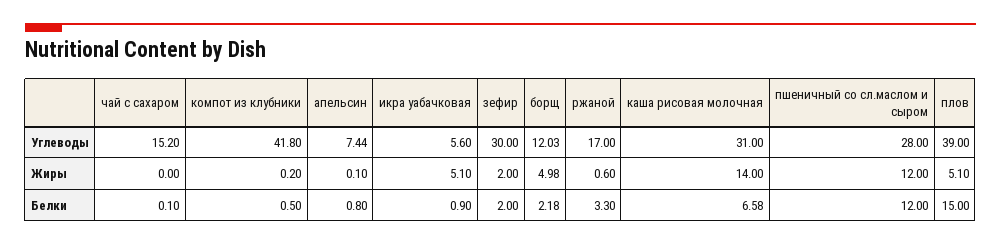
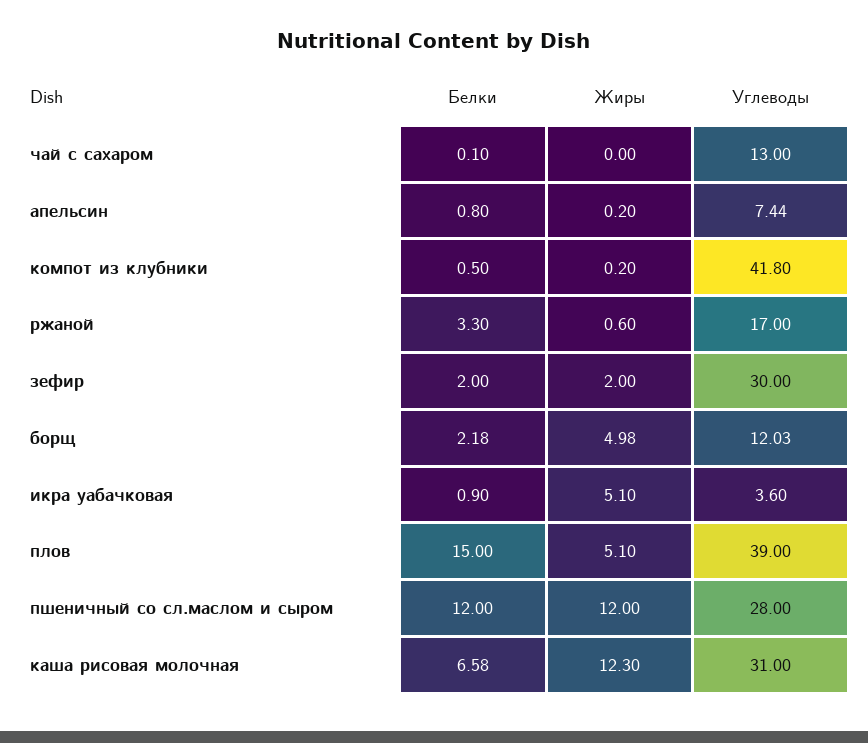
  {
    "чай с сахаром": {
-     "Углеводы": 15.2,
+     "Углеводы": 13,
      "Жиры": 0,
      "Белки": 0.1
    },
    "компот из клубники": {
      "Углеводы": 41.8,
      "Жиры": 0.2,
      "Белки": 0.5
    },
    "апельсин": {
      "Углеводы": 7.44,
-     "Жиры": 0.1,
+     "Жиры": 0.2,
      "Белки": 0.8
    },
    "икра уабачковая": {
-     "Углеводы": 5.6,
+     "Углеводы": 3.6,
      "Жиры": 5.1,
      "Белки": 0.9
    },
    "зефир": {
      "Углеводы": 30,
      "Жиры": 2,
      "Белки": 2
    },
    "борщ": {
      "Углеводы": 12.03,
      "Жиры": 4.98,
      "Белки": 2.18
    },
    "ржаной": {
      "Углеводы": 17,
      "Жиры": 0.6,
      "Белки": 3.3
    },
    "каша рисовая молочная": {
      "Углеводы": 31,
-     "Жиры": 14,
+     "Жиры": 12.3,
      "Белки": 6.58
    },
    "пшеничный со сл.маслом и сыром": {
      "Углеводы": 28,
      "Жиры": 12,
      "Белки": 12
    },
    "плов": {
      "Углеводы": 39,
      "Жиры": 5.1,
      "Белки": 15
    }
  }

